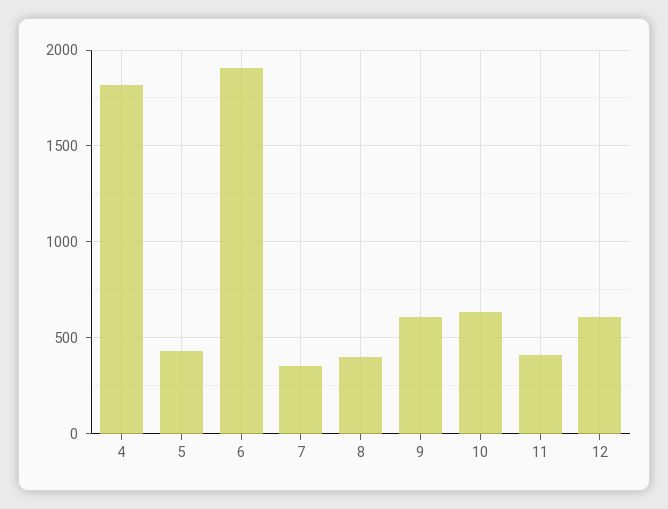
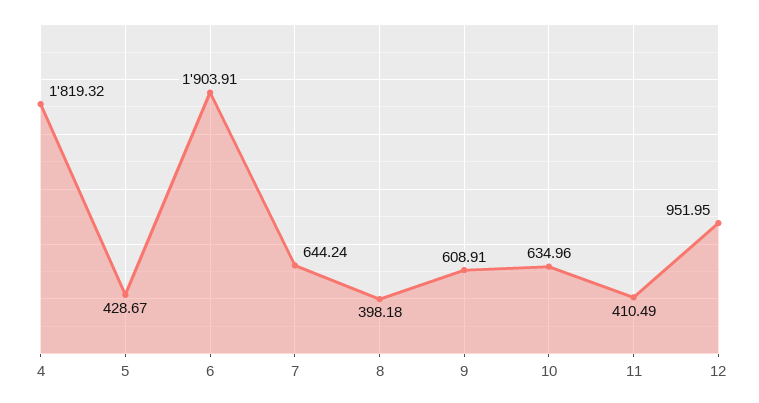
  {
    "4": 1819.32,
    "5": 428.67,
    "6": 1903.91,
-   "7": 350,
+   "7": 644.24,
    "8": 398.18,
    "9": 608.91,
    "10": 634.96,
    "11": 410.49,
-   "12": 600
+   "12": 951.95
  }

